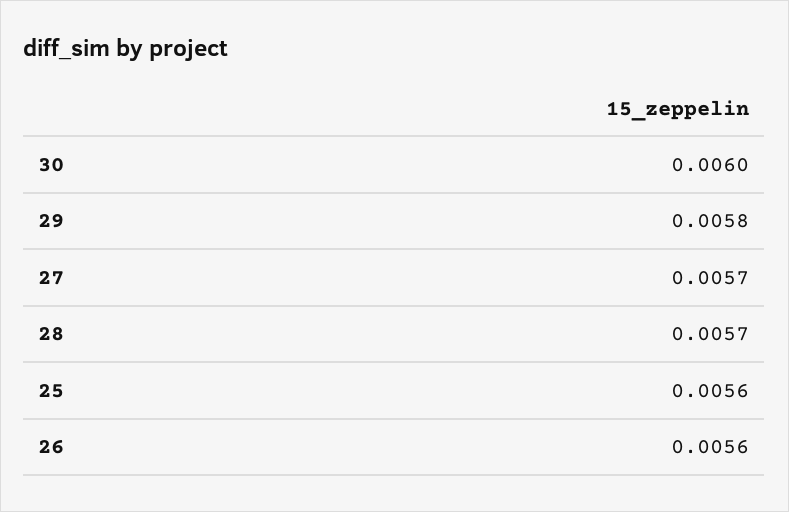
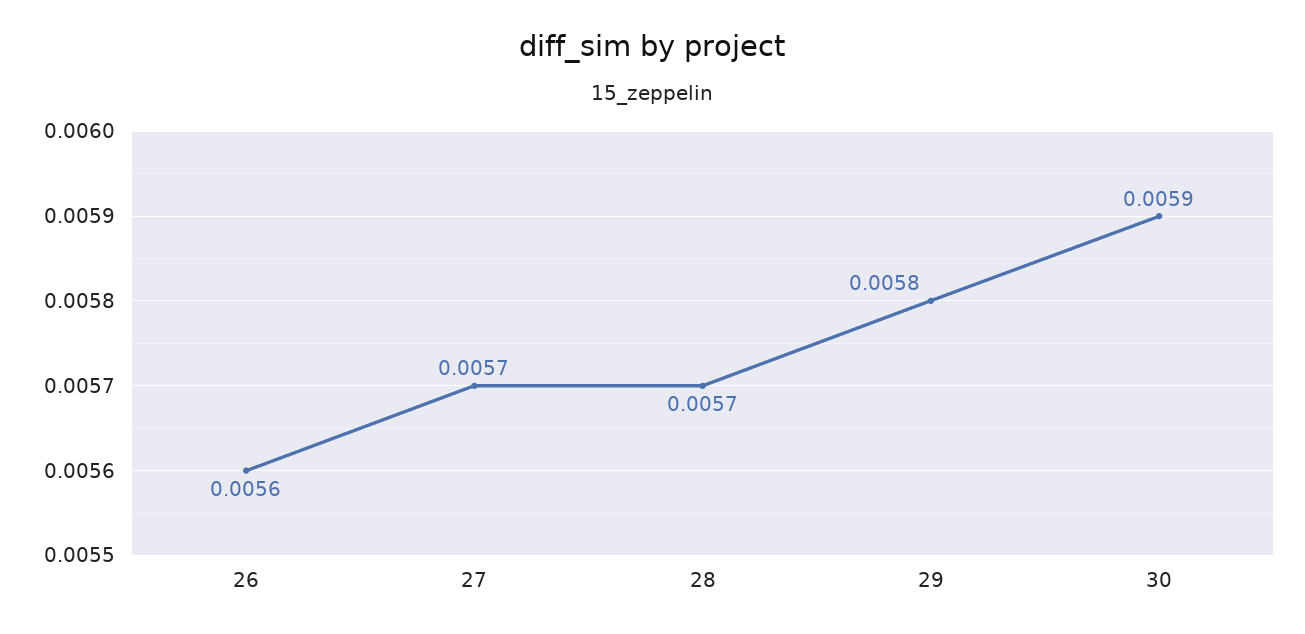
  {
-   "30": 0.006,
+   "30": 0.0059,
    "29": 0.0058,
    "27": 0.0057,
    "28": 0.0057,
-   "25": 0.0056,
    "26": 0.0056
  }

